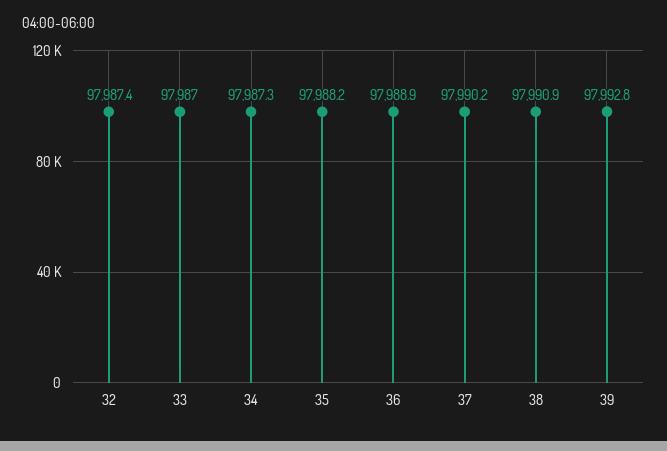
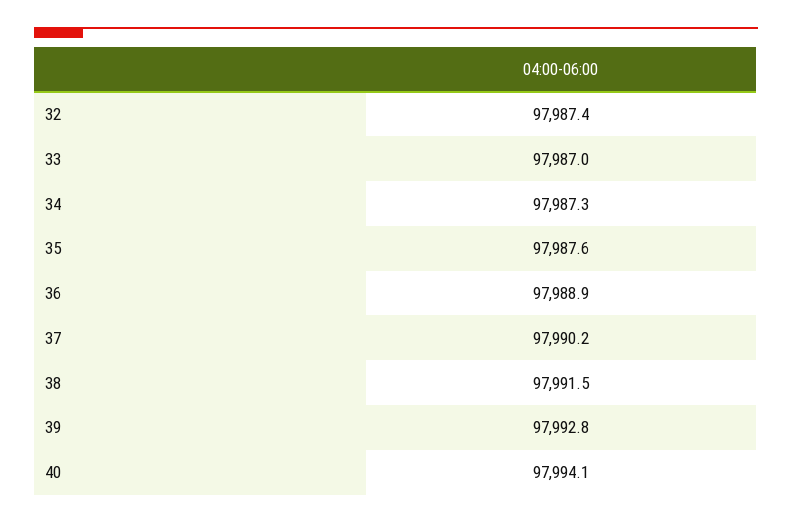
  {
    "32": 97987.4,
    "33": 97987,
    "34": 97987.3,
-   "35": 97988.2,
+   "35": 97987.6,
    "36": 97988.9,
    "37": 97990.2,
-   "38": 97990.9,
+   "38": 97991.5,
-   "39": 97992.8
+   "39": 97992.8,
+   "40": 97994.1
  }

